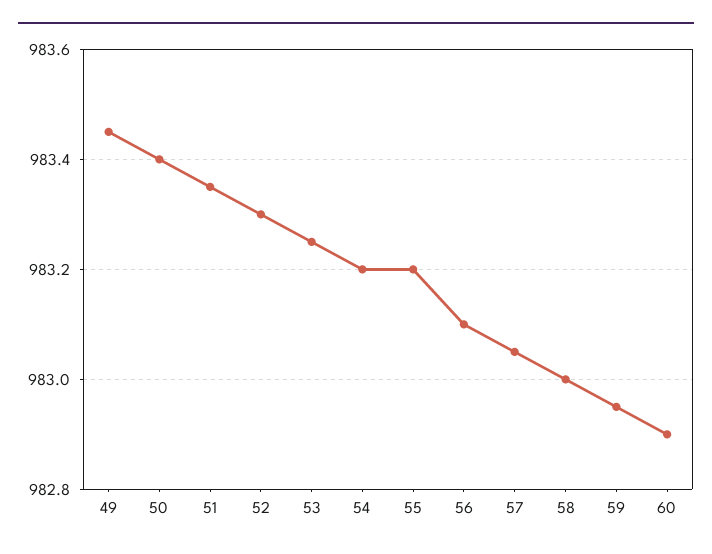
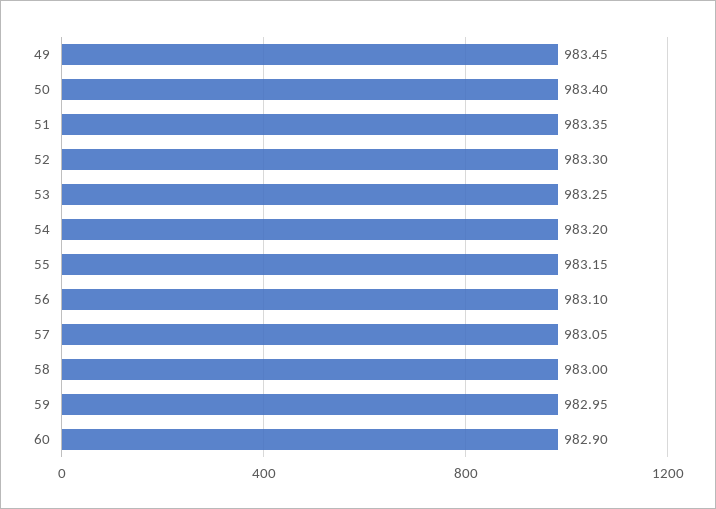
  {
    "49": 983.45,
    "50": 983.4,
    "51": 983.35,
    "52": 983.3,
    "53": 983.25,
    "54": 983.2,
-   "55": 983.2,
+   "55": 983.15,
    "56": 983.1,
    "57": 983.05,
    "58": 983,
    "59": 982.95,
    "60": 982.9
  }

